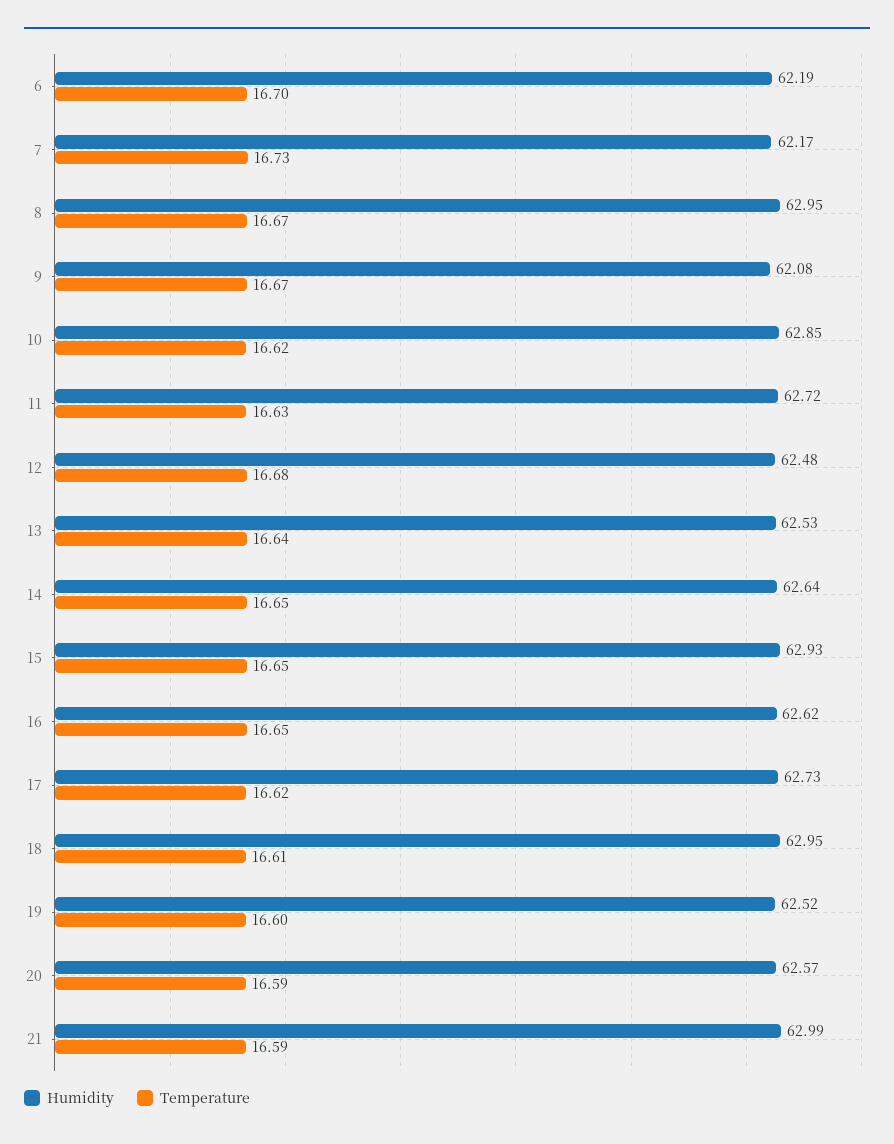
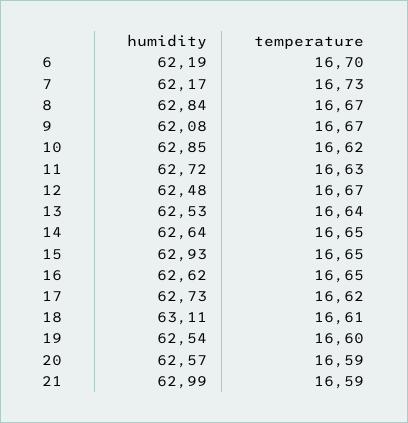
  {
    "Humidity": {
      "6": 62.19,
      "7": 62.17,
-     "8": 62.95,
+     "8": 62.84,
      "9": 62.08,
      "10": 62.85,
      "11": 62.72,
      "12": 62.48,
      "13": 62.53,
      "14": 62.64,
      "15": 62.93,
      "16": 62.62,
      "17": 62.73,
-     "18": 62.95,
+     "18": 63.11,
-     "19": 62.52,
+     "19": 62.54,
      "20": 62.57,
      "21": 62.99
    },
    "Temperature": {
      "6": 16.7,
      "7": 16.73,
      "8": 16.67,
      "9": 16.67,
      "10": 16.62,
      "11": 16.63,
-     "12": 16.68,
+     "12": 16.67,
      "13": 16.64,
      "14": 16.65,
      "15": 16.65,
      "16": 16.65,
      "17": 16.62,
      "18": 16.61,
      "19": 16.6,
      "20": 16.59,
      "21": 16.59
    }
  }

